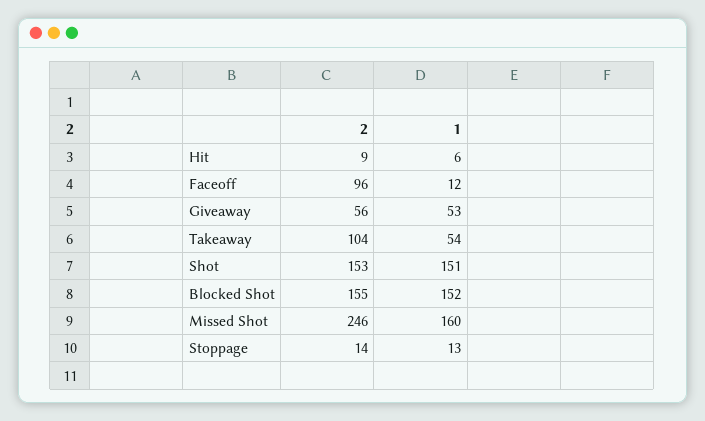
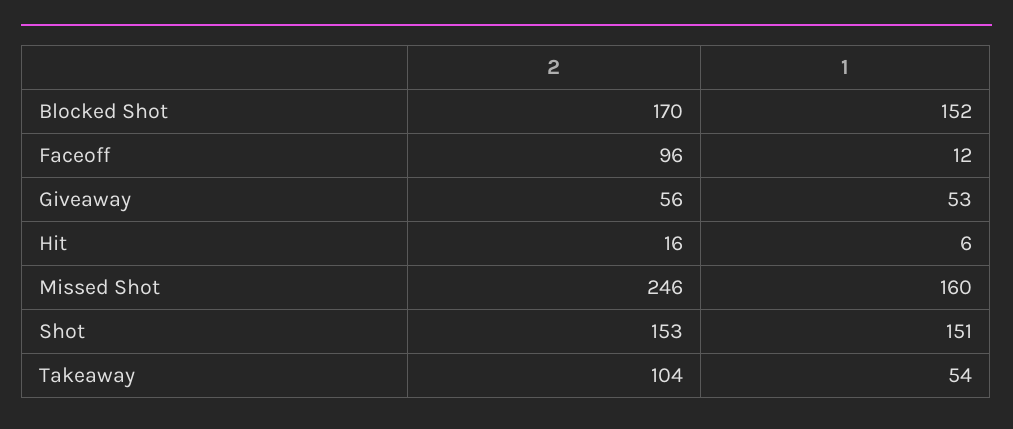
  {
    "2": {
-     "Hit": 9,
+     "Hit": 16,
      "Faceoff": 96,
      "Giveaway": 56,
      "Takeaway": 104,
      "Shot": 153,
-     "Blocked Shot": 155,
+     "Blocked Shot": 170,
-     "Missed Shot": 246,
+     "Missed Shot": 246
-     "Stoppage": 14
    },
    "1": {
      "Hit": 6,
      "Faceoff": 12,
      "Giveaway": 53,
      "Takeaway": 54,
      "Shot": 151,
      "Blocked Shot": 152,
-     "Missed Shot": 160,
+     "Missed Shot": 160
-     "Stoppage": 13
    }
  }

